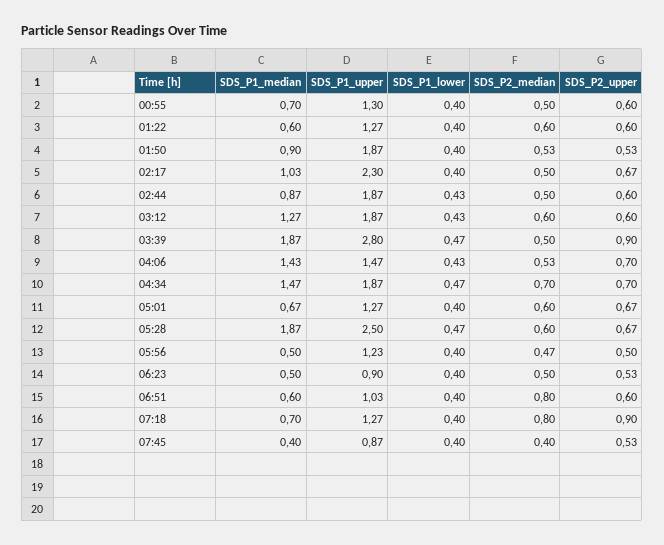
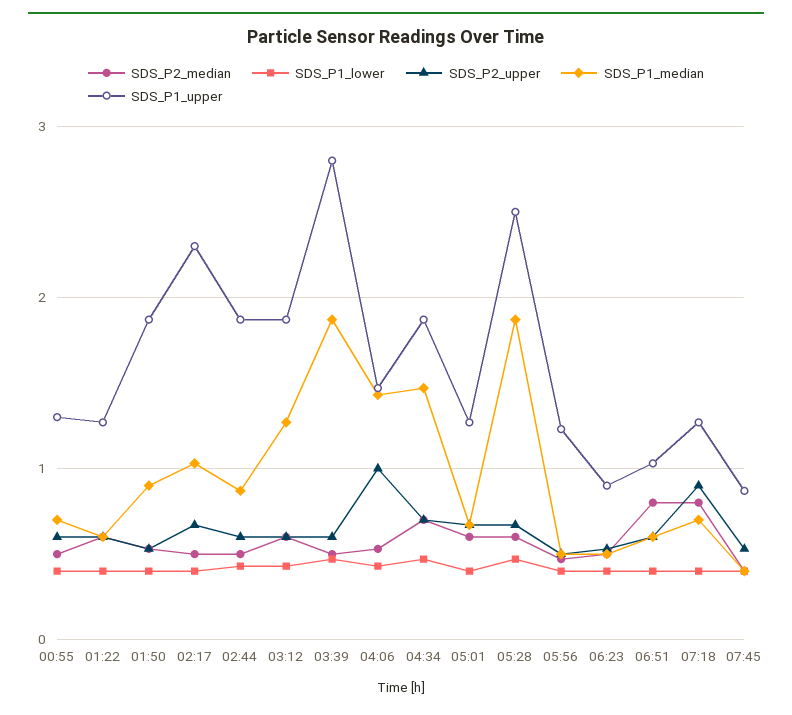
  {
    "SDS_P1_median": {
      "00:55": 0.7,
      "01:22": 0.6,
      "01:50": 0.9,
      "02:17": 1.03,
      "02:44": 0.87,
      "03:12": 1.27,
      "03:39": 1.87,
      "04:06": 1.43,
      "04:34": 1.47,
      "05:01": 0.67,
      "05:28": 1.87,
      "05:56": 0.5,
      "06:23": 0.5,
      "06:51": 0.6,
      "07:18": 0.7,
      "07:45": 0.4
    },
    "SDS_P1_upper": {
      "00:55": 1.3,
      "01:22": 1.27,
      "01:50": 1.87,
      "02:17": 2.3,
      "02:44": 1.87,
      "03:12": 1.87,
      "03:39": 2.8,
      "04:06": 1.47,
      "04:34": 1.87,
      "05:01": 1.27,
      "05:28": 2.5,
      "05:56": 1.23,
      "06:23": 0.9,
      "06:51": 1.03,
      "07:18": 1.27,
      "07:45": 0.87
    },
    "SDS_P1_lower": {
      "00:55": 0.4,
      "01:22": 0.4,
      "01:50": 0.4,
      "02:17": 0.4,
      "02:44": 0.43,
      "03:12": 0.43,
      "03:39": 0.47,
      "04:06": 0.43,
      "04:34": 0.47,
      "05:01": 0.4,
      "05:28": 0.47,
      "05:56": 0.4,
      "06:23": 0.4,
      "06:51": 0.4,
      "07:18": 0.4,
      "07:45": 0.4
    },
    "SDS_P2_median": {
      "00:55": 0.5,
      "01:22": 0.6,
      "01:50": 0.53,
      "02:17": 0.5,
      "02:44": 0.5,
      "03:12": 0.6,
      "03:39": 0.5,
      "04:06": 0.53,
      "04:34": 0.7,
      "05:01": 0.6,
      "05:28": 0.6,
      "05:56": 0.47,
      "06:23": 0.5,
      "06:51": 0.8,
      "07:18": 0.8,
      "07:45": 0.4
    },
    "SDS_P2_upper": {
      "00:55": 0.6,
      "01:22": 0.6,
      "01:50": 0.53,
      "02:17": 0.67,
      "02:44": 0.6,
      "03:12": 0.6,
-     "03:39": 0.9,
+     "03:39": 0.6,
-     "04:06": 0.7,
+     "04:06": 1,
      "04:34": 0.7,
      "05:01": 0.67,
      "05:28": 0.67,
      "05:56": 0.5,
      "06:23": 0.53,
      "06:51": 0.6,
      "07:18": 0.9,
      "07:45": 0.53
    }
  }

